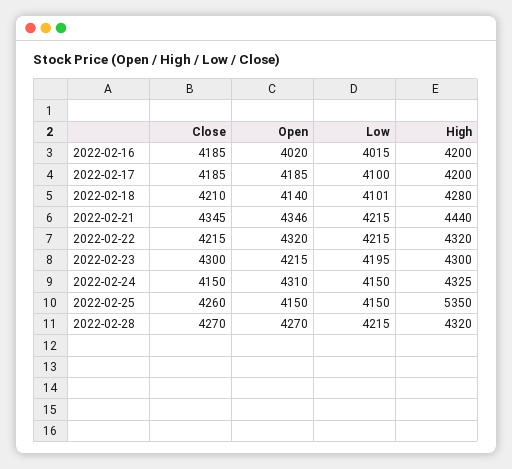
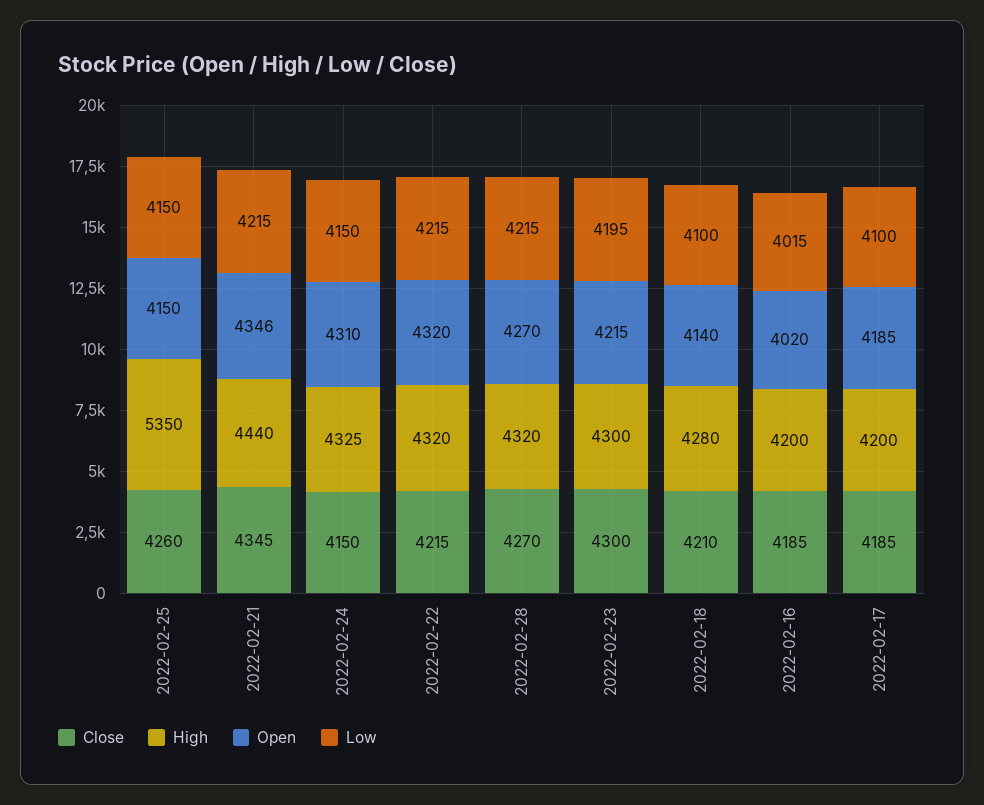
  {
    "Close": {
      "2022-02-16": 4185,
      "2022-02-17": 4185,
      "2022-02-18": 4210,
      "2022-02-21": 4345,
      "2022-02-22": 4215,
      "2022-02-23": 4300,
      "2022-02-24": 4150,
      "2022-02-25": 4260,
      "2022-02-28": 4270
    },
    "Open": {
      "2022-02-16": 4020,
      "2022-02-17": 4185,
      "2022-02-18": 4140,
      "2022-02-21": 4346,
      "2022-02-22": 4320,
      "2022-02-23": 4215,
      "2022-02-24": 4310,
      "2022-02-25": 4150,
      "2022-02-28": 4270
    },
    "Low": {
      "2022-02-16": 4015,
      "2022-02-17": 4100,
-     "2022-02-18": 4101,
+     "2022-02-18": 4100,
      "2022-02-21": 4215,
      "2022-02-22": 4215,
      "2022-02-23": 4195,
      "2022-02-24": 4150,
      "2022-02-25": 4150,
      "2022-02-28": 4215
    },
    "High": {
      "2022-02-16": 4200,
      "2022-02-17": 4200,
      "2022-02-18": 4280,
      "2022-02-21": 4440,
      "2022-02-22": 4320,
      "2022-02-23": 4300,
      "2022-02-24": 4325,
      "2022-02-25": 5350,
      "2022-02-28": 4320
    }
  }

